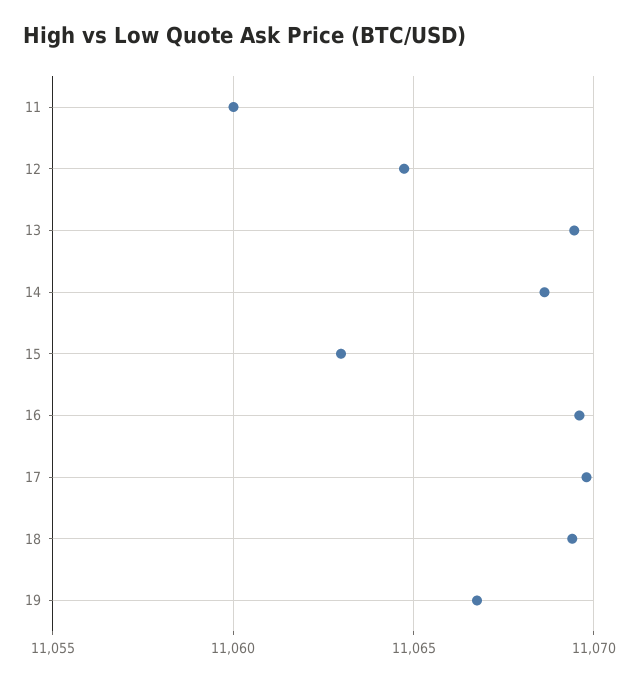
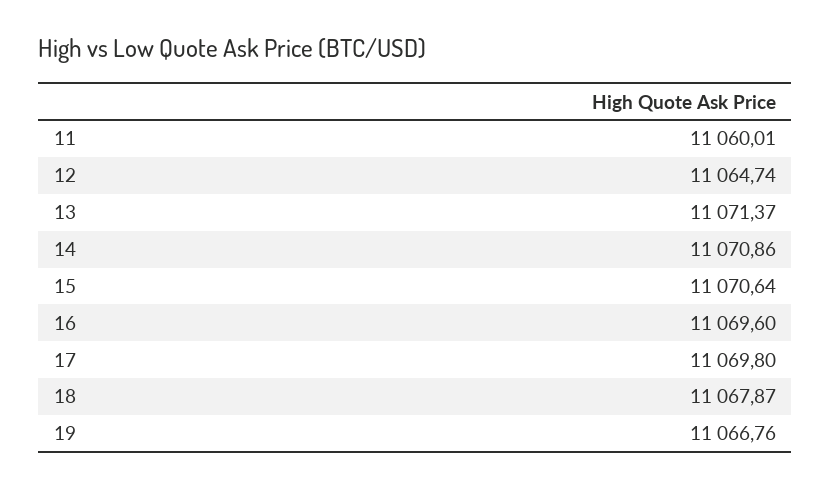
  {
    "11": 11060.01,
    "12": 11064.74,
-   "13": 11069.5,
+   "13": 11071.37,
-   "14": 11068.5,
+   "14": 11070.86,
-   "15": 11063,
+   "15": 11070.64,
    "16": 11069.6,
    "17": 11069.8,
-   "18": 11069.5,
+   "18": 11067.87,
    "19": 11066.76
  }

